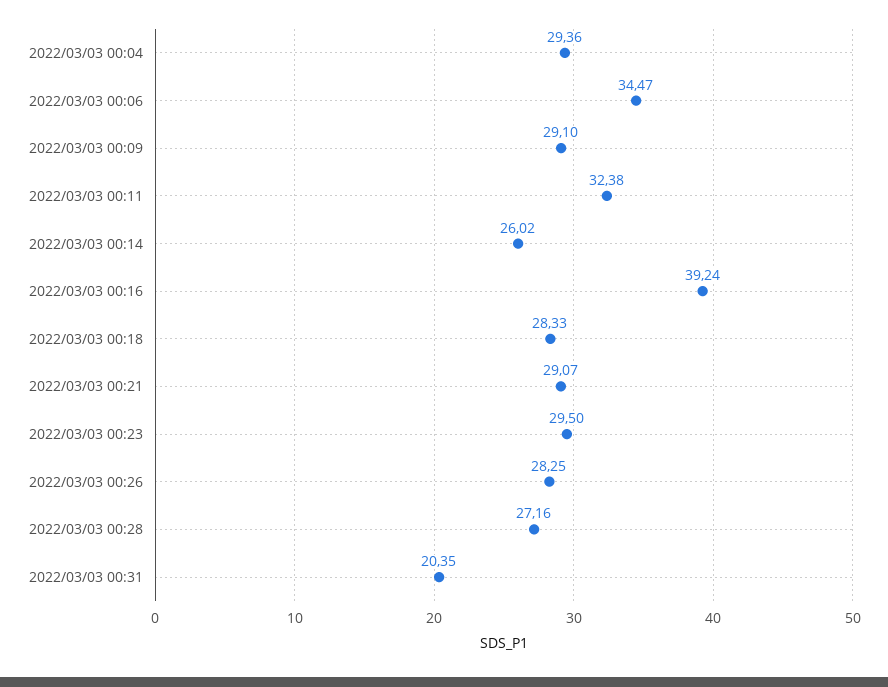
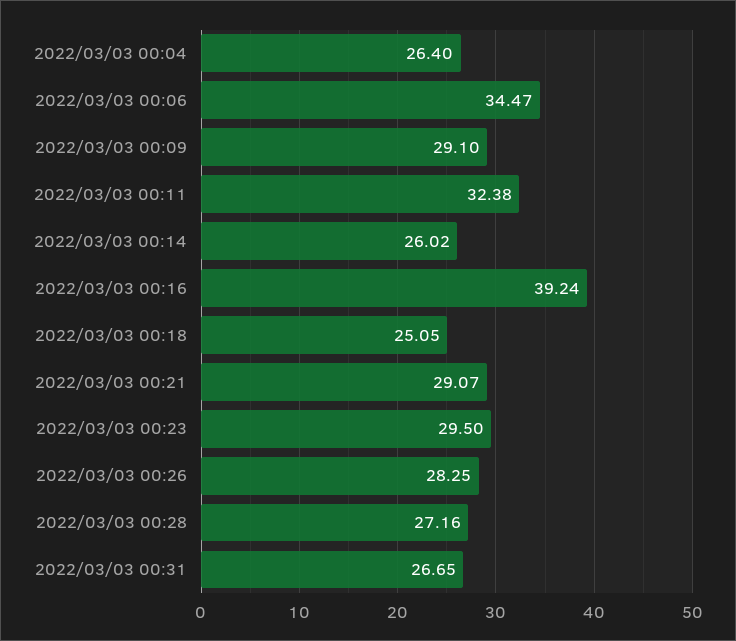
  {
-   "2022/03/03 00:04": 29.36,
+   "2022/03/03 00:04": 26.4,
    "2022/03/03 00:06": 34.47,
    "2022/03/03 00:09": 29.1,
    "2022/03/03 00:11": 32.38,
    "2022/03/03 00:14": 26.02,
    "2022/03/03 00:16": 39.24,
-   "2022/03/03 00:18": 28.33,
+   "2022/03/03 00:18": 25.05,
    "2022/03/03 00:21": 29.07,
    "2022/03/03 00:23": 29.5,
    "2022/03/03 00:26": 28.25,
    "2022/03/03 00:28": 27.16,
-   "2022/03/03 00:31": 20.35
+   "2022/03/03 00:31": 26.65
  }

